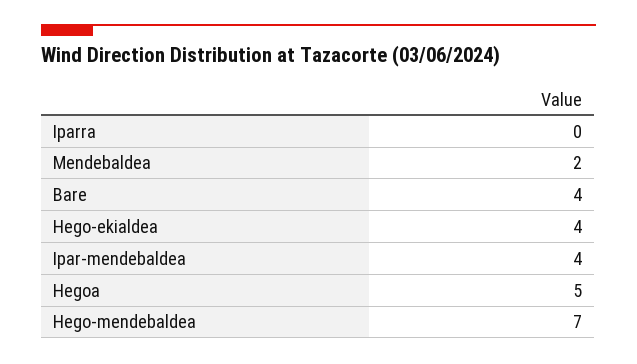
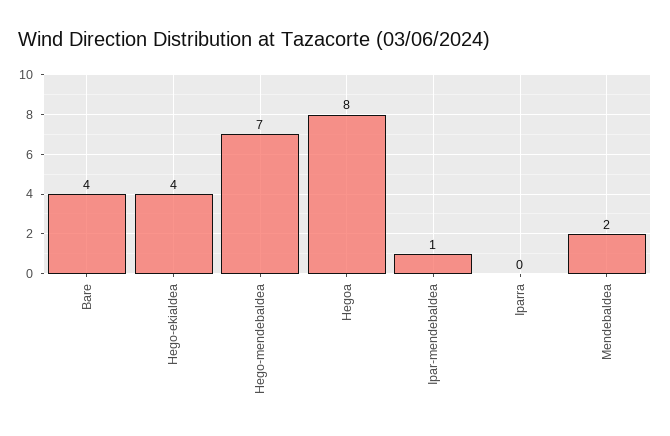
  {
    "Iparra": 0,
    "Mendebaldea": 2,
    "Bare": 4,
    "Hego-ekialdea": 4,
-   "Ipar-mendebaldea": 4,
+   "Ipar-mendebaldea": 1,
-   "Hegoa": 5,
+   "Hegoa": 8,
    "Hego-mendebaldea": 7
  }

